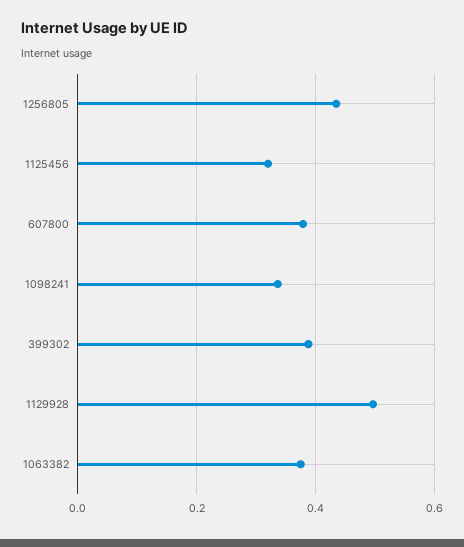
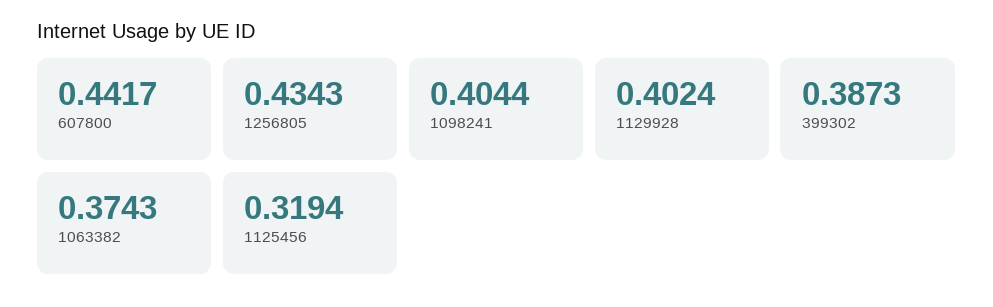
  {
    "1256805": 0.4343,
    "1125456": 0.3194,
-   "607800": 0.38,
+   "607800": 0.4417,
-   "1098241": 0.34,
+   "1098241": 0.4044,
    "399302": 0.3873,
-   "1129928": 0.5,
+   "1129928": 0.4024,
    "1063382": 0.3743
  }

